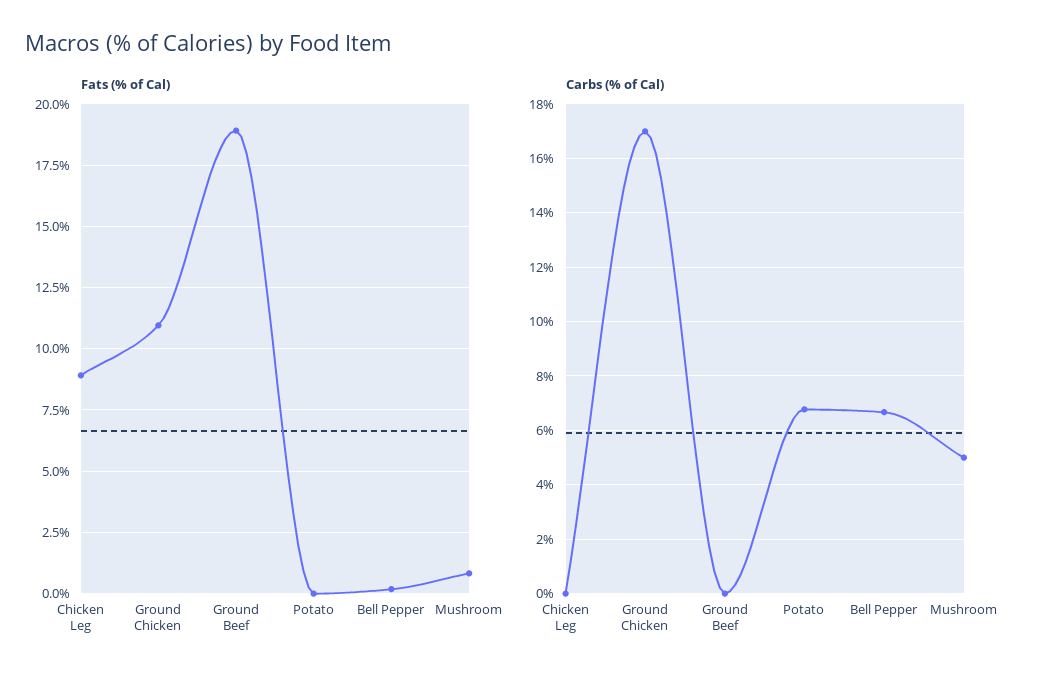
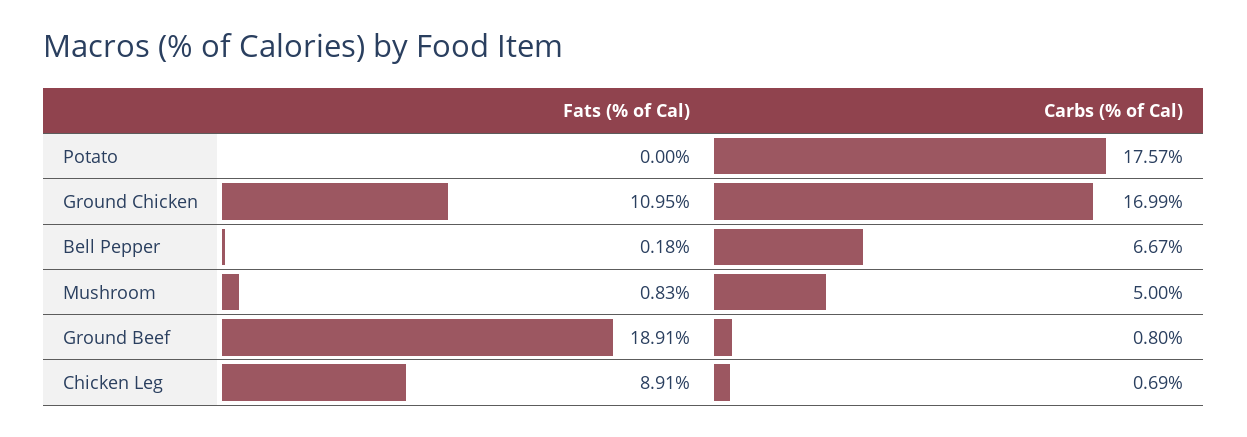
  {
    "Fats (% of Cal)": {
      "Chicken Leg": 8.91,
      "Ground Chicken": 10.95,
      "Ground Beef": 18.91,
      "Potato": 0,
      "Bell Pepper": 0.18,
      "Mushroom": 0.83
    },
    "Carbs (% of Cal)": {
-     "Chicken Leg": 0,
+     "Chicken Leg": 0.69,
      "Ground Chicken": 16.99,
-     "Ground Beef": 0,
+     "Ground Beef": 0.8,
-     "Potato": 6.75,
+     "Potato": 17.57,
      "Bell Pepper": 6.67,
      "Mushroom": 5
    }
  }

